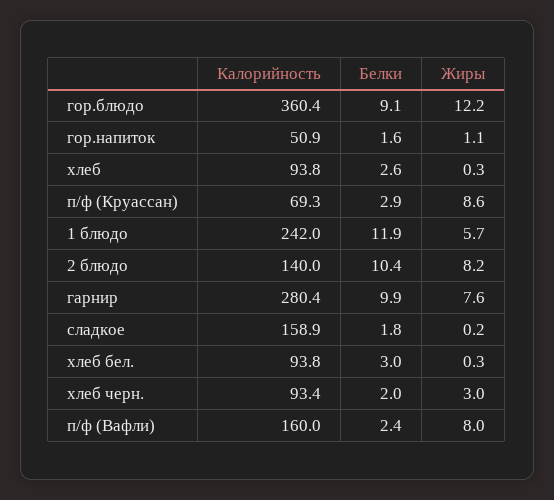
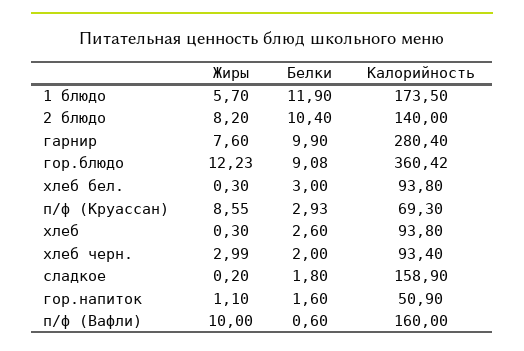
  {
    "Калорийность": {
      "гор.блюдо": 360.42,
      "гор.напиток": 50.9,
      "хлеб": 93.8,
      "п/ф (Круассан)": 69.3,
-     "1 блюдо": 242,
+     "1 блюдо": 173.5,
      "2 блюдо": 140,
      "гарнир": 280.4,
      "сладкое": 158.9,
      "хлеб бел.": 93.8,
      "хлеб черн.": 93.4,
      "п/ф (Вафли)": 160
    },
    "Белки": {
      "гор.блюдо": 9.08,
      "гор.напиток": 1.6,
      "хлеб": 2.6,
      "п/ф (Круассан)": 2.93,
      "1 блюдо": 11.9,
      "2 блюдо": 10.4,
      "гарнир": 9.9,
      "сладкое": 1.8,
      "хлеб бел.": 3,
      "хлеб черн.": 2,
-     "п/ф (Вафли)": 2.4
+     "п/ф (Вафли)": 0.6
    },
    "Жиры": {
      "гор.блюдо": 12.23,
      "гор.напиток": 1.1,
      "хлеб": 0.3,
      "п/ф (Круассан)": 8.55,
      "1 блюдо": 5.7,
      "2 блюдо": 8.2,
      "гарнир": 7.6,
      "сладкое": 0.2,
      "хлеб бел.": 0.3,
      "хлеб черн.": 2.99,
-     "п/ф (Вафли)": 8
+     "п/ф (Вафли)": 10
    }
  }

